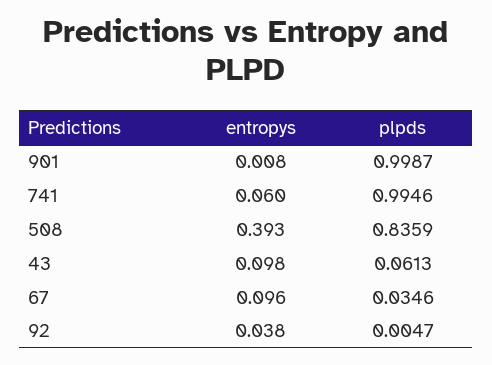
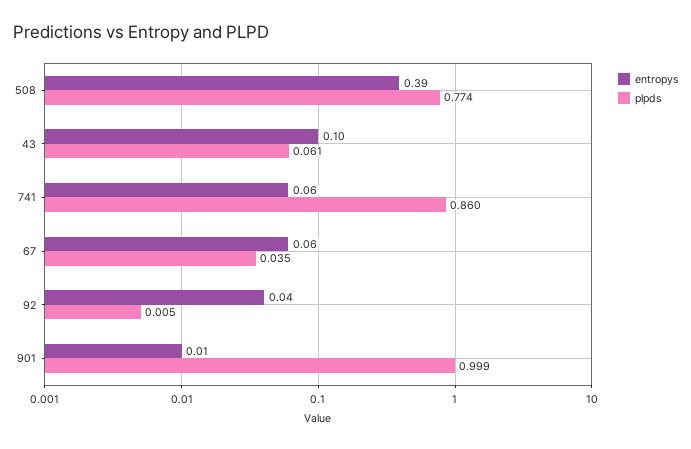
  {
    "entropys": {
      "901": 0.008,
      "741": 0.06,
      "508": 0.393,
      "43": 0.098,
-     "67": 0.096,
+     "67": 0.06,
      "92": 0.038
    },
    "plpds": {
      "901": 0.9987,
-     "741": 0.9946,
+     "741": 0.86,
-     "508": 0.8359,
+     "508": 0.774,
      "43": 0.0613,
      "67": 0.0346,
      "92": 0.0047
    }
  }

